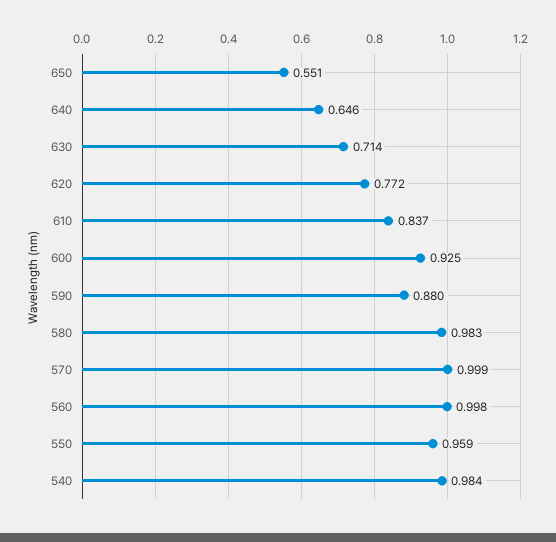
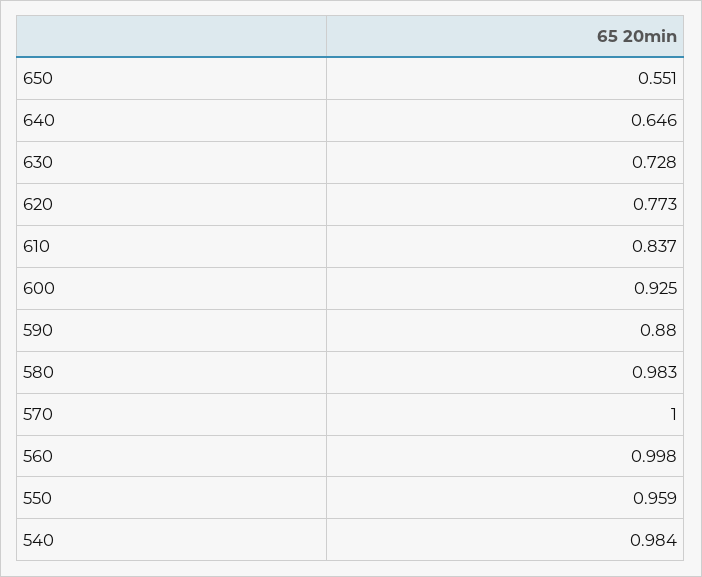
  {
    "650": 0.551,
    "640": 0.646,
-   "630": 0.714,
+   "630": 0.728,
-   "620": 0.772,
+   "620": 0.773,
    "610": 0.837,
    "600": 0.925,
    "590": 0.88,
    "580": 0.983,
-   "570": 0.999,
+   "570": 1,
    "560": 0.998,
    "550": 0.959,
    "540": 0.984
  }

